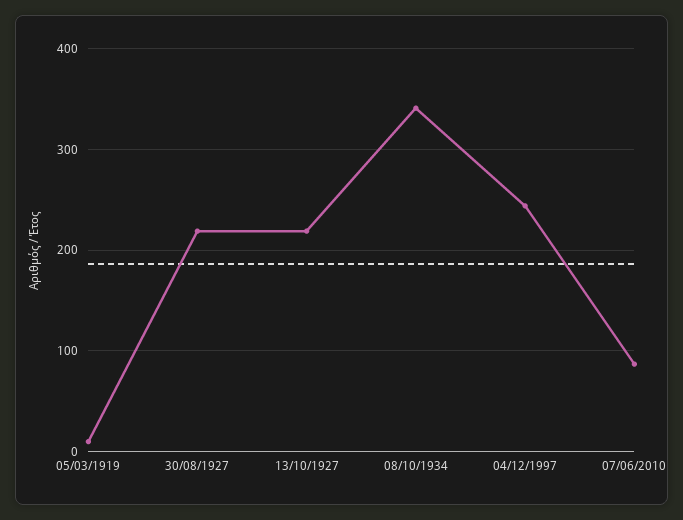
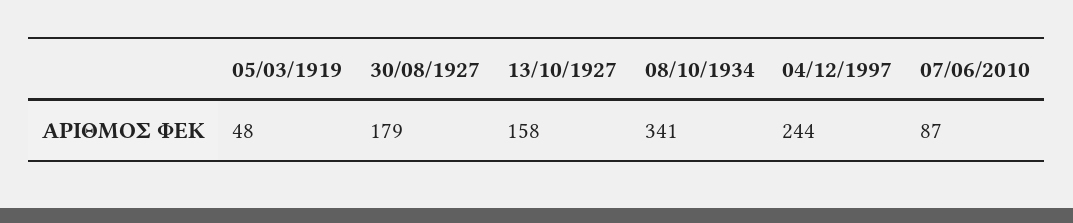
  {
-   "05/03/1919": 10,
+   "05/03/1919": 48,
-   "30/08/1927": 220,
+   "30/08/1927": 179,
-   "13/10/1927": 220,
+   "13/10/1927": 158,
    "08/10/1934": 341,
    "04/12/1997": 244,
    "07/06/2010": 87
  }

